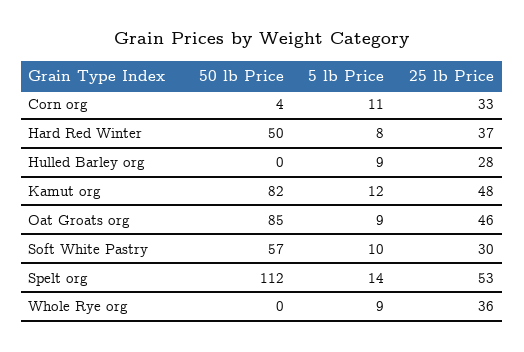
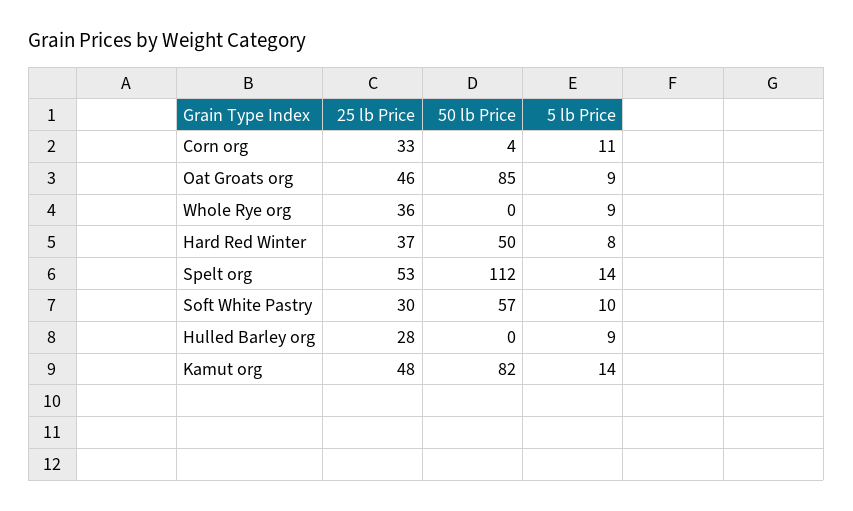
  {
    "50 lb Price": {
      "Corn org": 4,
      "Hard Red Winter": 50,
      "Hulled Barley org": 0,
      "Kamut org": 82,
      "Oat Groats org": 85,
      "Soft White Pastry": 57,
      "Spelt org": 112,
      "Whole Rye org": 0
    },
    "5 lb Price": {
      "Corn org": 11,
      "Hard Red Winter": 8,
      "Hulled Barley org": 9,
-     "Kamut org": 12,
+     "Kamut org": 14,
      "Oat Groats org": 9,
      "Soft White Pastry": 10,
      "Spelt org": 14,
      "Whole Rye org": 9
    },
    "25 lb Price": {
      "Corn org": 33,
      "Hard Red Winter": 37,
      "Hulled Barley org": 28,
      "Kamut org": 48,
      "Oat Groats org": 46,
      "Soft White Pastry": 30,
      "Spelt org": 53,
      "Whole Rye org": 36
    }
  }

